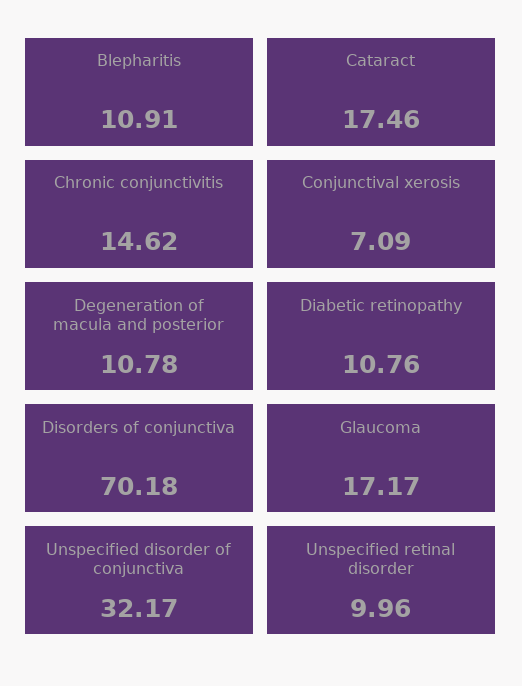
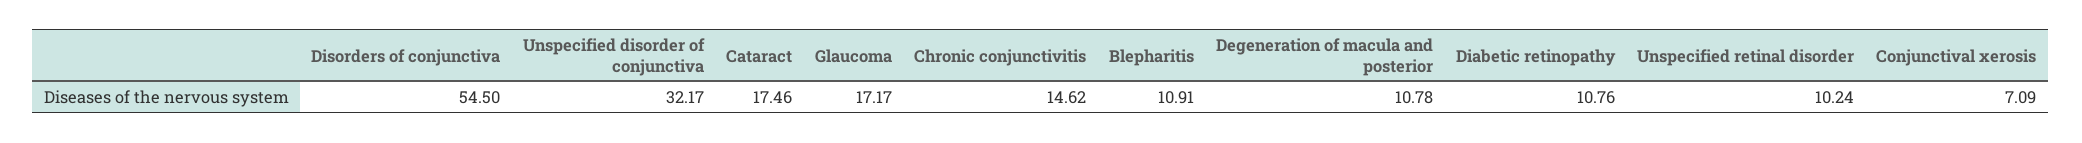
  {
    "Blepharitis": 10.91,
    "Cataract": 17.46,
    "Chronic conjunctivitis": 14.62,
    "Conjunctival xerosis": 7.09,
    "Degeneration of macula and posterior": 10.78,
    "Diabetic retinopathy": 10.76,
-   "Disorders of conjunctiva": 70.18,
+   "Disorders of conjunctiva": 54.5,
    "Glaucoma": 17.17,
    "Unspecified disorder of conjunctiva": 32.17,
-   "Unspecified retinal disorder": 9.96
+   "Unspecified retinal disorder": 10.24
  }

